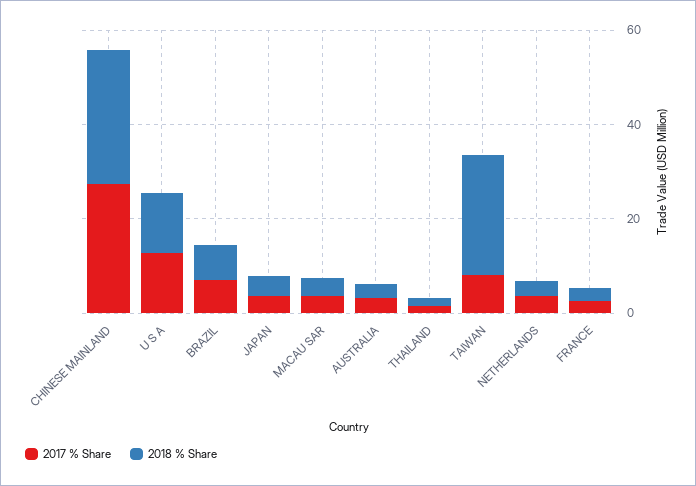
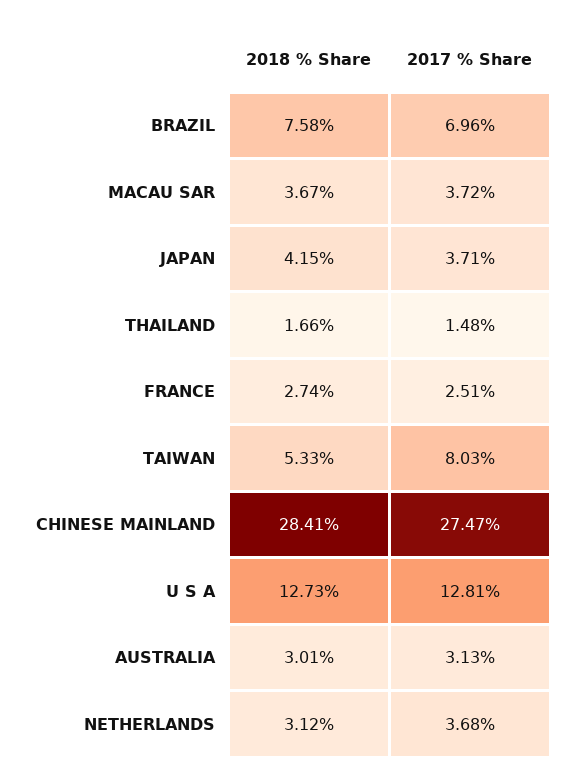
  {
    "2017 % Share": {
      "CHINESE MAINLAND": 27.47,
      "U S A": 12.81,
      "BRAZIL": 6.96,
      "JAPAN": 3.71,
      "MACAU SAR": 3.72,
      "AUSTRALIA": 3.13,
      "THAILAND": 1.48,
      "TAIWAN": 8.03,
      "NETHERLANDS": 3.68,
      "FRANCE": 2.51
    },
    "2018 % Share": {
      "CHINESE MAINLAND": 28.41,
      "U S A": 12.73,
      "BRAZIL": 7.58,
      "JAPAN": 4.15,
      "MACAU SAR": 3.67,
      "AUSTRALIA": 3.01,
      "THAILAND": 1.66,
-     "TAIWAN": 25,
+     "TAIWAN": 5.33,
      "NETHERLANDS": 3.12,
      "FRANCE": 2.74
    }
  }

